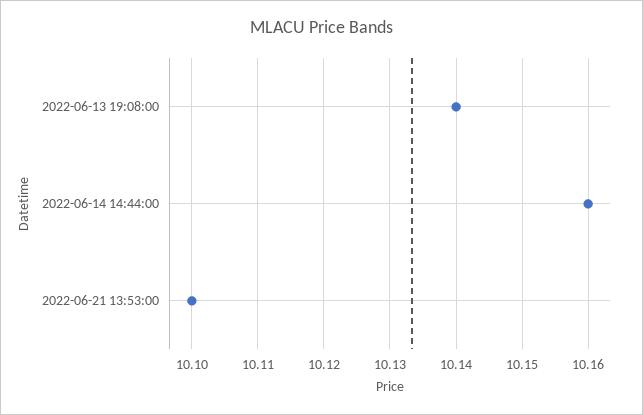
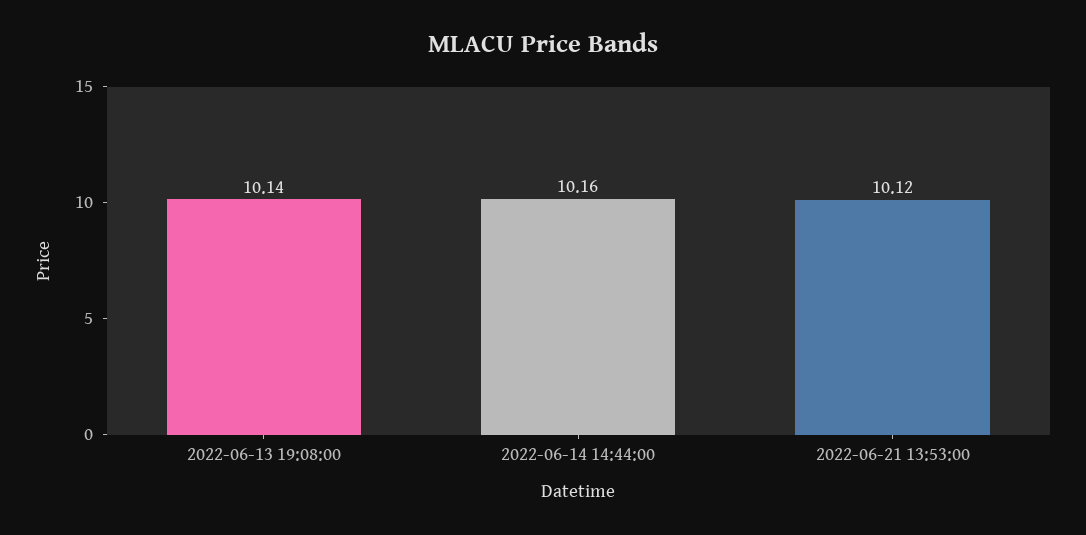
  {
    "2022-06-13 19:08:00": 10.14,
    "2022-06-14 14:44:00": 10.16,
-   "2022-06-21 13:53:00": 10.1
+   "2022-06-21 13:53:00": 10.12
  }

